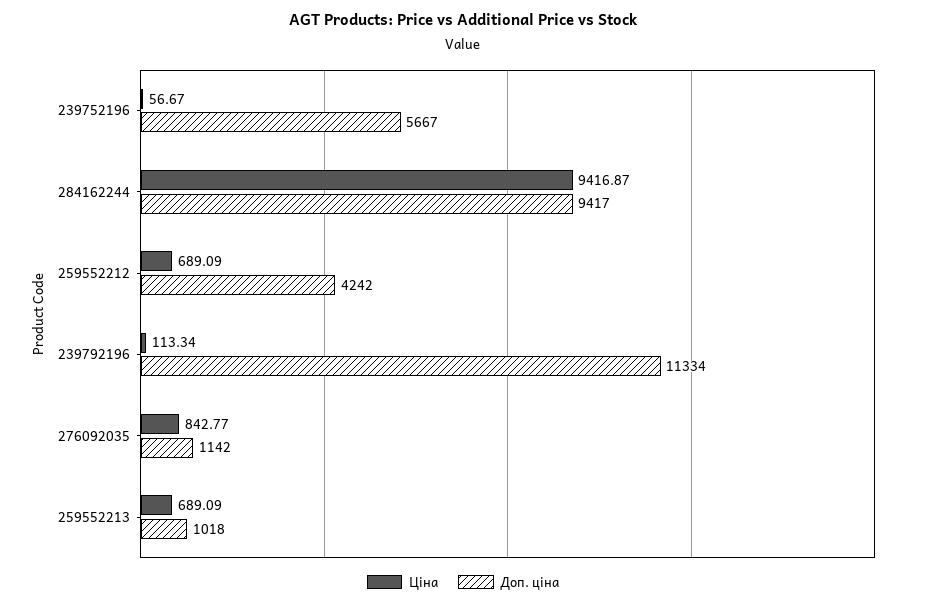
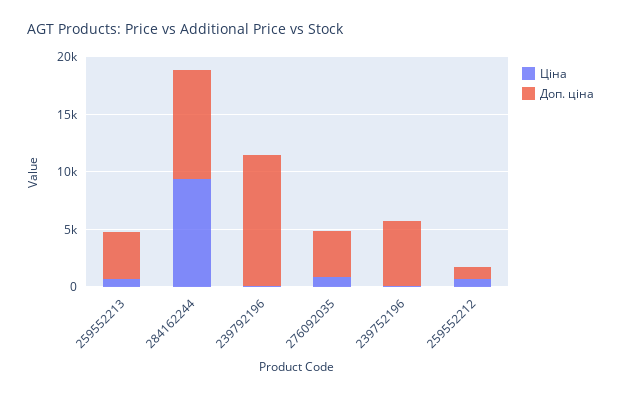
  {
    "Ціна": {
      "239752196": 56.67,
      "284162244": 9416.87,
      "259552212": 689.09,
      "239792196": 113.34,
      "276092035": 842.77,
      "259552213": 689.09
    },
    "Доп. ціна": {
      "239752196": 5667,
      "284162244": 9417,
-     "259552212": 4242,
+     "259552212": 1000,
      "239792196": 11334,
-     "276092035": 1142,
+     "276092035": 4000,
-     "259552213": 1018
+     "259552213": 4000
    }
  }

